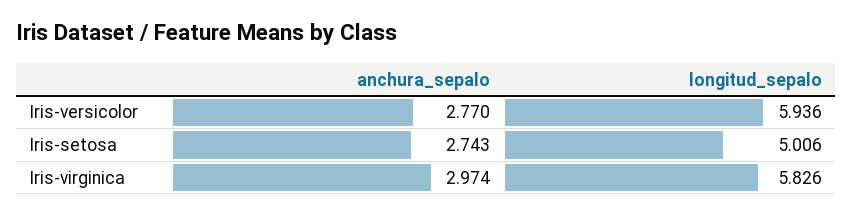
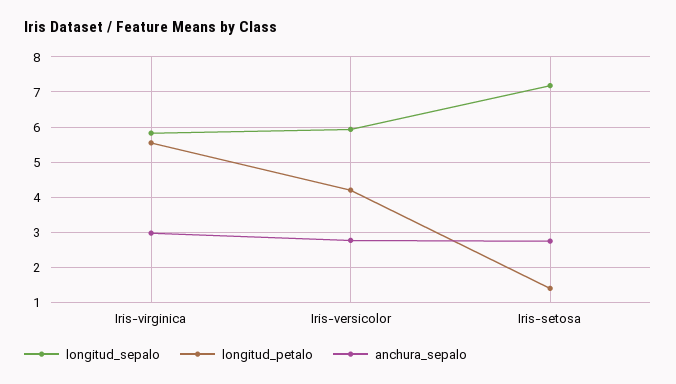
  {
    "anchura_sepalo": {
      "Iris-versicolor": 2.77,
      "Iris-setosa": 2.743,
      "Iris-virginica": 2.974
    },
    "longitud_sepalo": {
      "Iris-versicolor": 5.936,
-     "Iris-setosa": 5.006,
+     "Iris-setosa": 7.2,
      "Iris-virginica": 5.826
-   }
+   },
+   "longitud_petalo": {
+     "Iris-virginica": 5.6,
+     "Iris-versicolor": 4.2,
+     "Iris-setosa": 1.4
+   }
  }

